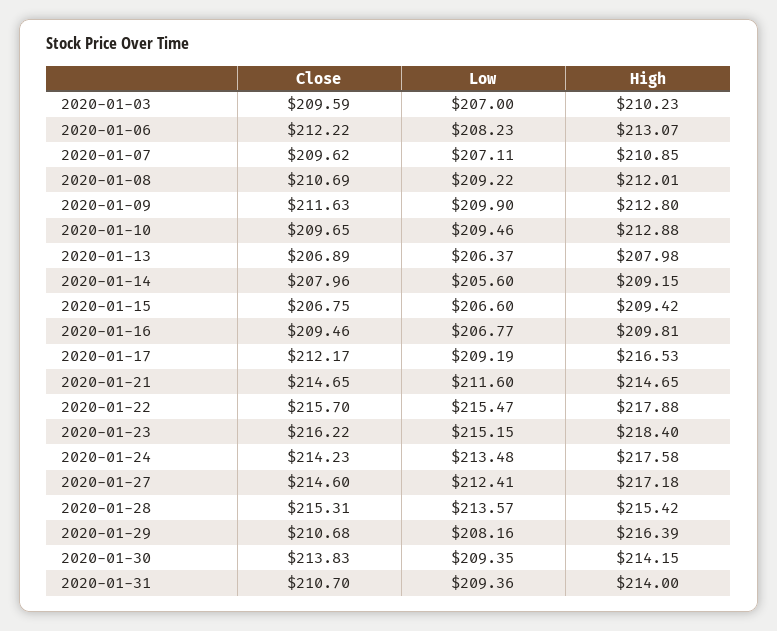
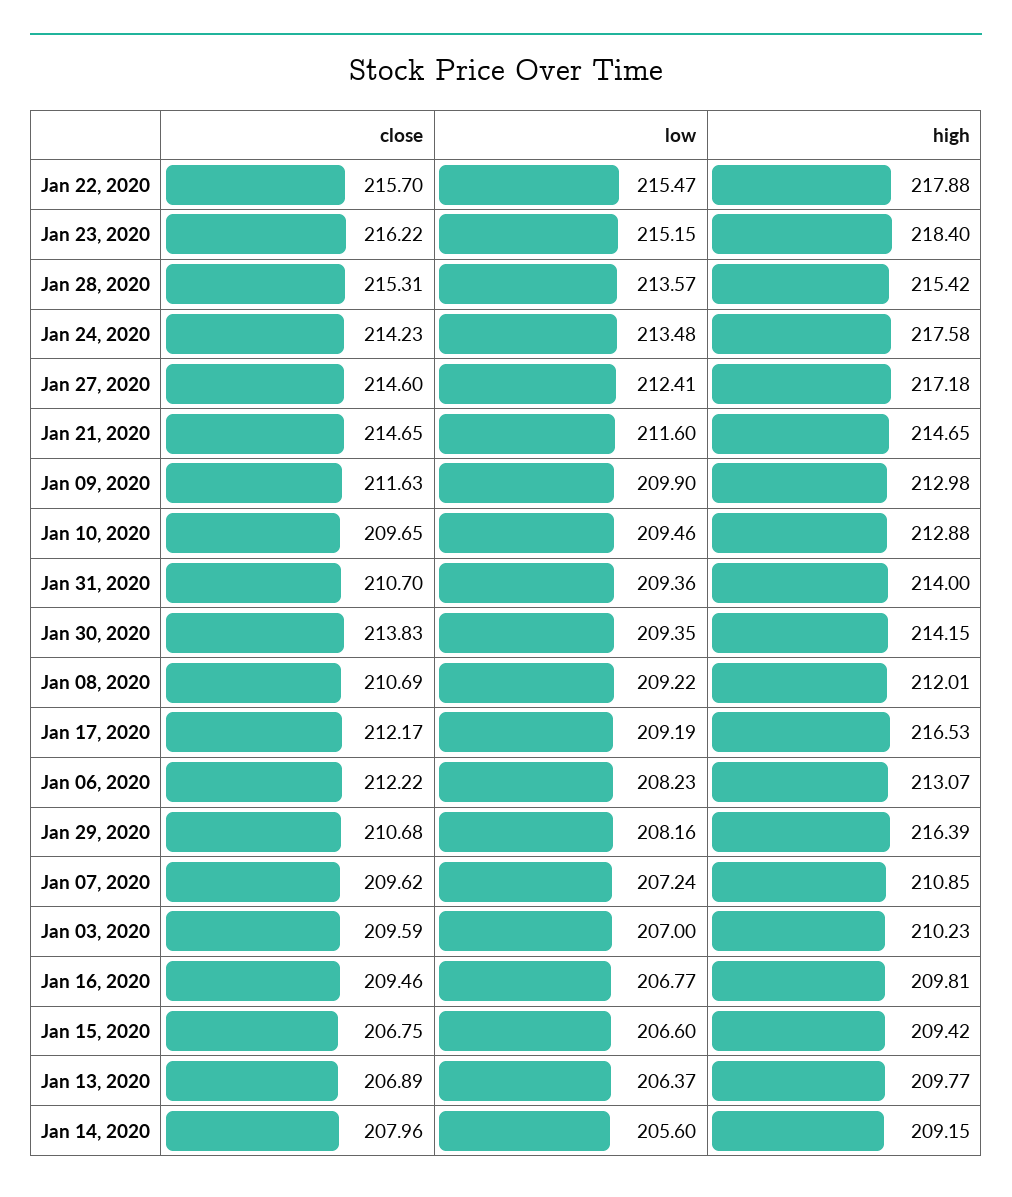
  {
    "Close": {
      "2020-01-03": 209.59,
      "2020-01-06": 212.22,
      "2020-01-07": 209.62,
      "2020-01-08": 210.69,
      "2020-01-09": 211.63,
      "2020-01-10": 209.65,
      "2020-01-13": 206.89,
      "2020-01-14": 207.96,
      "2020-01-15": 206.75,
      "2020-01-16": 209.46,
      "2020-01-17": 212.17,
      "2020-01-21": 214.65,
      "2020-01-22": 215.7,
      "2020-01-23": 216.22,
      "2020-01-24": 214.23,
      "2020-01-27": 214.6,
      "2020-01-28": 215.31,
      "2020-01-29": 210.68,
      "2020-01-30": 213.83,
      "2020-01-31": 210.7
    },
    "Low": {
      "2020-01-03": 207,
      "2020-01-06": 208.23,
-     "2020-01-07": 207.11,
+     "2020-01-07": 207.24,
      "2020-01-08": 209.22,
      "2020-01-09": 209.9,
      "2020-01-10": 209.46,
      "2020-01-13": 206.37,
      "2020-01-14": 205.6,
      "2020-01-15": 206.6,
      "2020-01-16": 206.77,
      "2020-01-17": 209.19,
      "2020-01-21": 211.6,
      "2020-01-22": 215.47,
      "2020-01-23": 215.15,
      "2020-01-24": 213.48,
      "2020-01-27": 212.41,
      "2020-01-28": 213.57,
      "2020-01-29": 208.16,
      "2020-01-30": 209.35,
      "2020-01-31": 209.36
    },
    "High": {
      "2020-01-03": 210.23,
      "2020-01-06": 213.07,
      "2020-01-07": 210.85,
      "2020-01-08": 212.01,
-     "2020-01-09": 212.8,
+     "2020-01-09": 212.98,
      "2020-01-10": 212.88,
-     "2020-01-13": 207.98,
+     "2020-01-13": 209.77,
      "2020-01-14": 209.15,
      "2020-01-15": 209.42,
      "2020-01-16": 209.81,
      "2020-01-17": 216.53,
      "2020-01-21": 214.65,
      "2020-01-22": 217.88,
      "2020-01-23": 218.4,
      "2020-01-24": 217.58,
      "2020-01-27": 217.18,
      "2020-01-28": 215.42,
      "2020-01-29": 216.39,
      "2020-01-30": 214.15,
      "2020-01-31": 214
    }
  }

